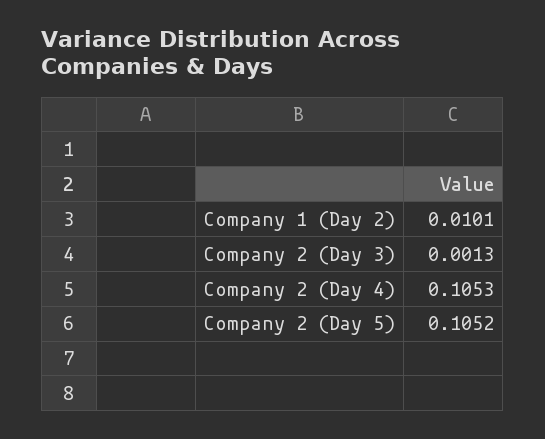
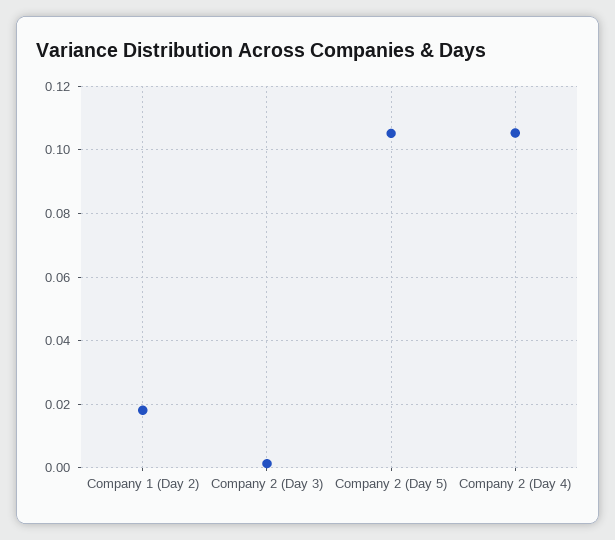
  {
-   "Company 1 (Day 2)": 0.0101,
+   "Company 1 (Day 2)": 0.018,
    "Company 2 (Day 3)": 0.0013,
    "Company 2 (Day 4)": 0.1053,
    "Company 2 (Day 5)": 0.1052
  }

